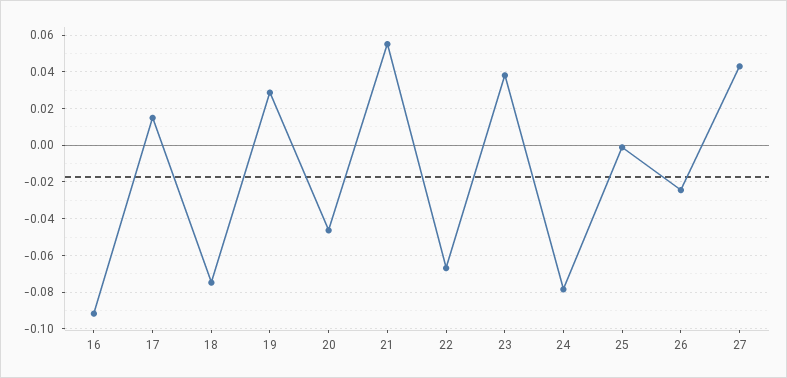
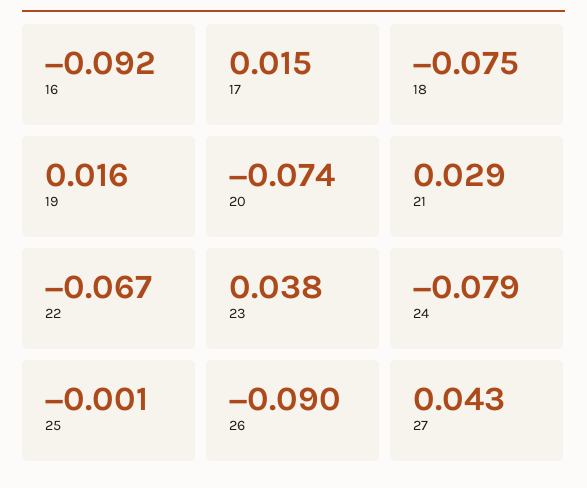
  {
    "16": -0.092,
    "17": 0.015,
    "18": -0.075,
-   "19": 0.03,
+   "19": 0.016,
-   "20": -0.045,
+   "20": -0.074,
-   "21": 0.055,
+   "21": 0.029,
    "22": -0.067,
    "23": 0.038,
    "24": -0.079,
    "25": -0.001,
-   "26": -0.025,
+   "26": -0.09,
    "27": 0.043
  }

